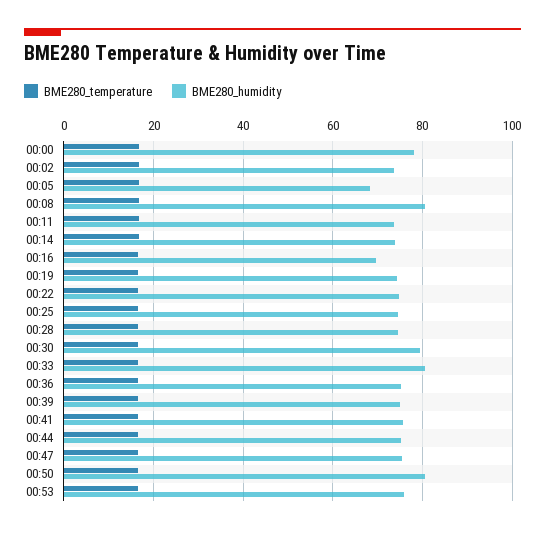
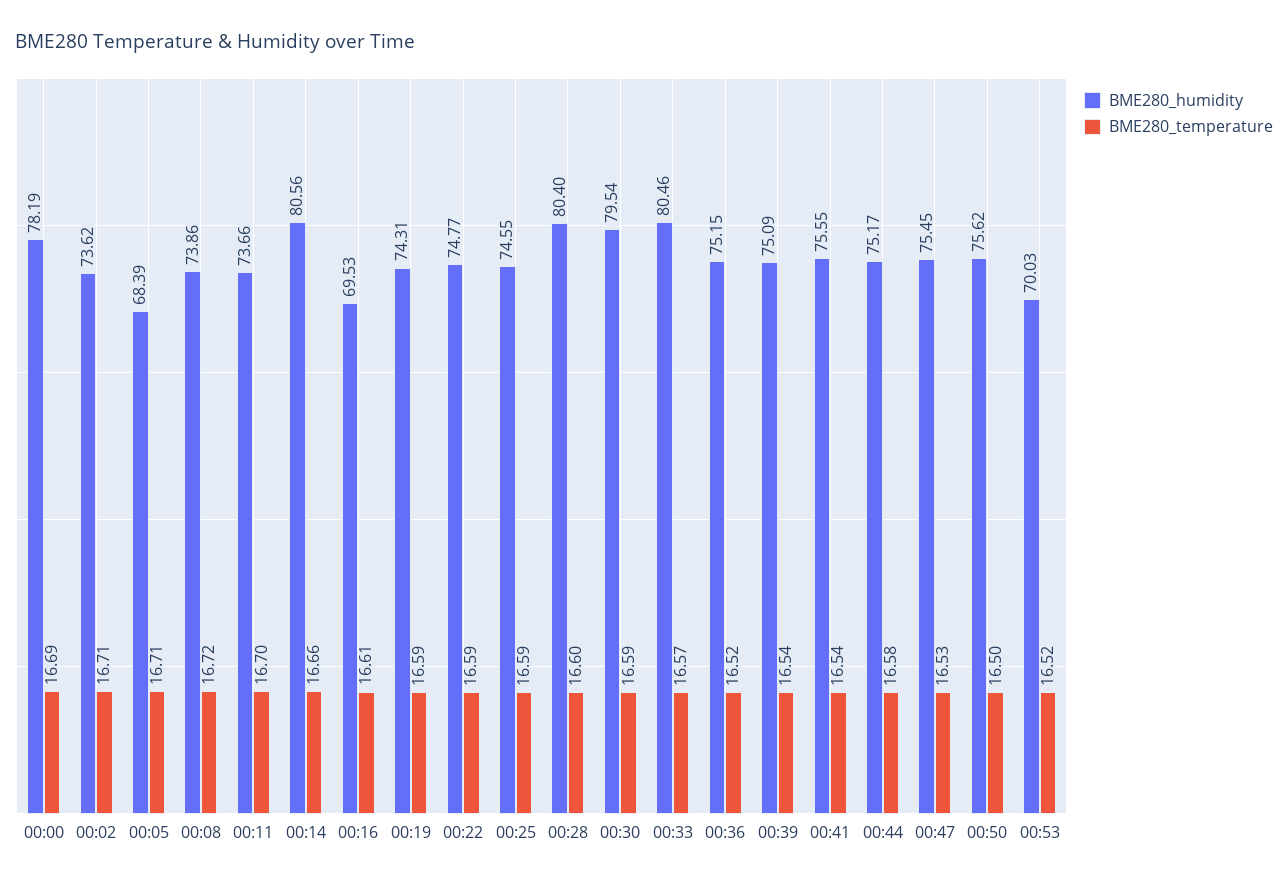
  {
    "BME280_temperature": {
      "00:00": 16.69,
      "00:02": 16.71,
      "00:05": 16.71,
      "00:08": 16.72,
      "00:11": 16.7,
      "00:14": 16.66,
      "00:16": 16.61,
      "00:19": 16.59,
      "00:22": 16.59,
      "00:25": 16.59,
      "00:28": 16.6,
      "00:30": 16.59,
      "00:33": 16.57,
      "00:36": 16.52,
      "00:39": 16.54,
      "00:41": 16.54,
      "00:44": 16.58,
      "00:47": 16.53,
      "00:50": 16.5,
      "00:53": 16.52
    },
    "BME280_humidity": {
      "00:00": 78.19,
      "00:02": 73.62,
      "00:05": 68.39,
-     "00:08": 80,
+     "00:08": 73.86,
      "00:11": 73.66,
-     "00:14": 74,
+     "00:14": 80.56,
      "00:16": 69.53,
      "00:19": 74.31,
      "00:22": 74.77,
      "00:25": 74.55,
-     "00:28": 74,
+     "00:28": 80.4,
      "00:30": 79.54,
      "00:33": 80.46,
      "00:36": 75.15,
      "00:39": 75.09,
      "00:41": 75.55,
      "00:44": 75.17,
      "00:47": 75.45,
-     "00:50": 80,
+     "00:50": 75.62,
-     "00:53": 76
+     "00:53": 70.03
    }
  }

